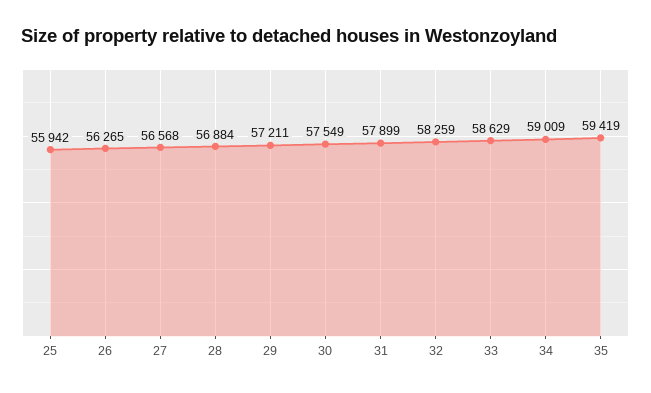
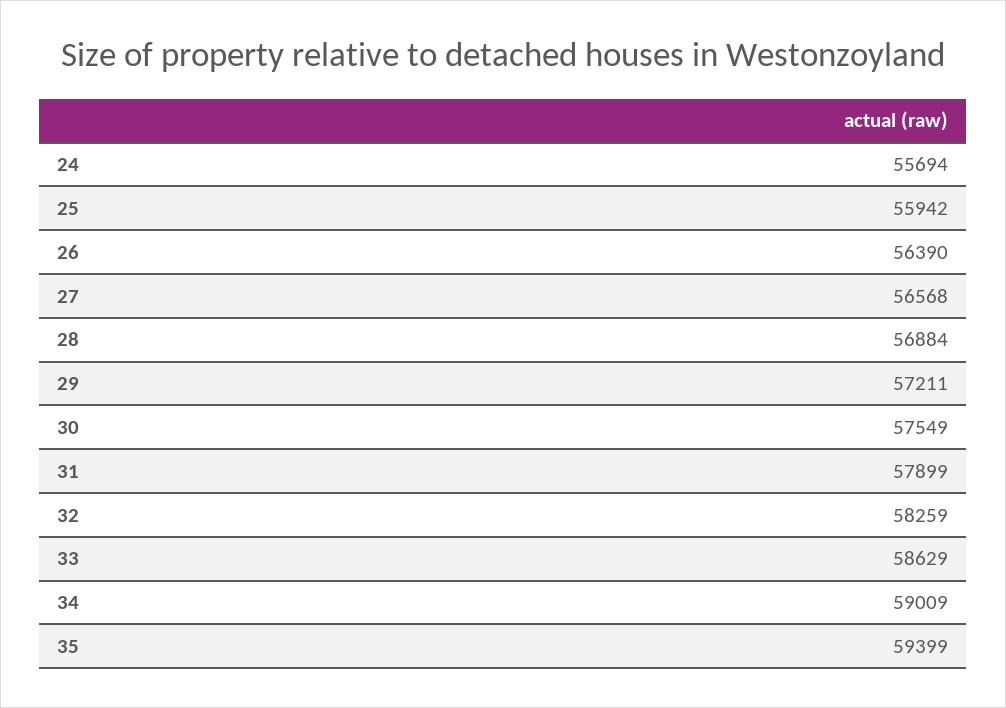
  {
    "25": 55942,
-   "26": 56265,
+   "26": 56390,
    "27": 56568,
    "28": 56884,
    "29": 57211,
    "30": 57549,
    "31": 57899,
    "32": 58259,
    "33": 58629,
    "34": 59009,
-   "35": 59419
+   "35": 59399,
+   "24": 55694
  }

